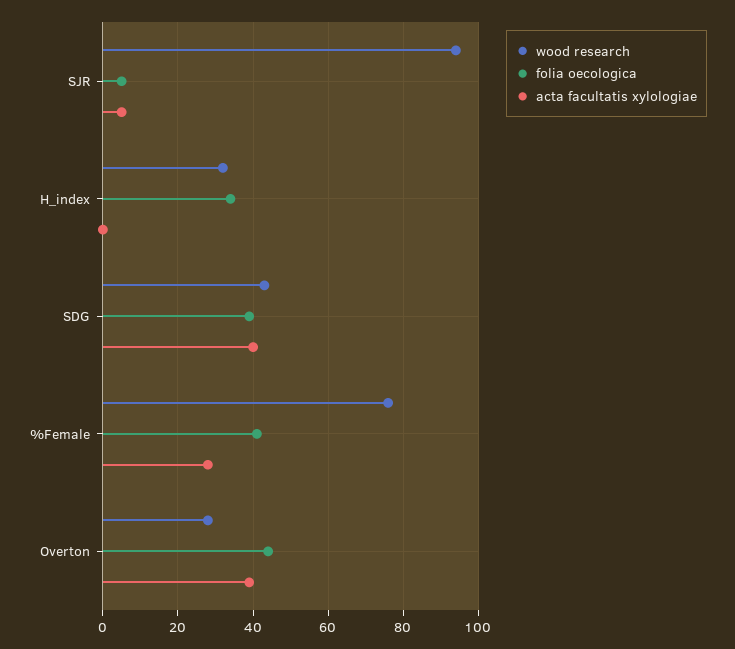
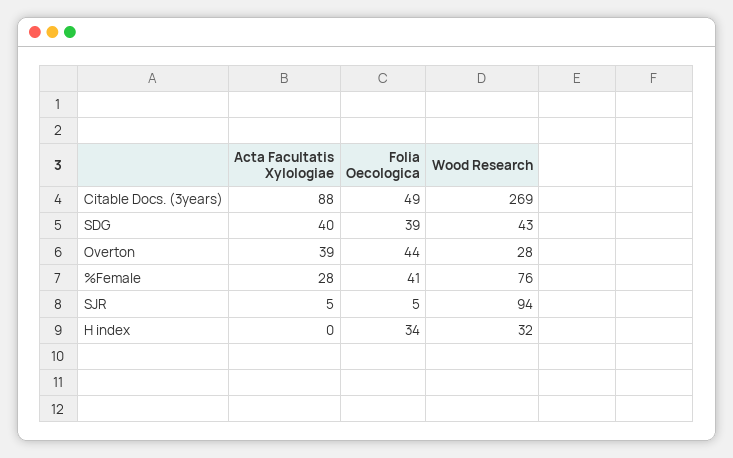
  {
    "wood research": {
      "SJR": 94,
      "H_index": 32,
      "SDG": 43,
      "%Female": 76,
-     "Overton": 28
+     "Overton": 28,
+     "Citable Docs. (3years)": 269
    },
    "folia oecologica": {
      "SJR": 5,
      "H_index": 34,
      "SDG": 39,
      "%Female": 41,
-     "Overton": 44
+     "Overton": 44,
+     "Citable Docs. (3years)": 49
    },
    "acta facultatis xylologiae": {
      "SJR": 5,
      "H_index": 0,
      "SDG": 40,
      "%Female": 28,
-     "Overton": 39
+     "Overton": 39,
+     "Citable Docs. (3years)": 88
    }
  }

